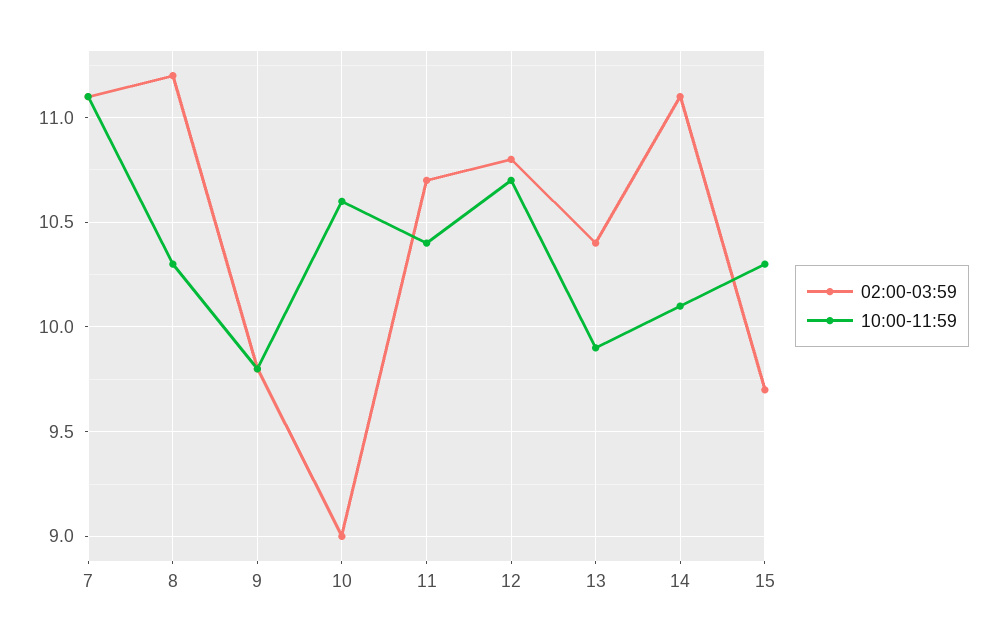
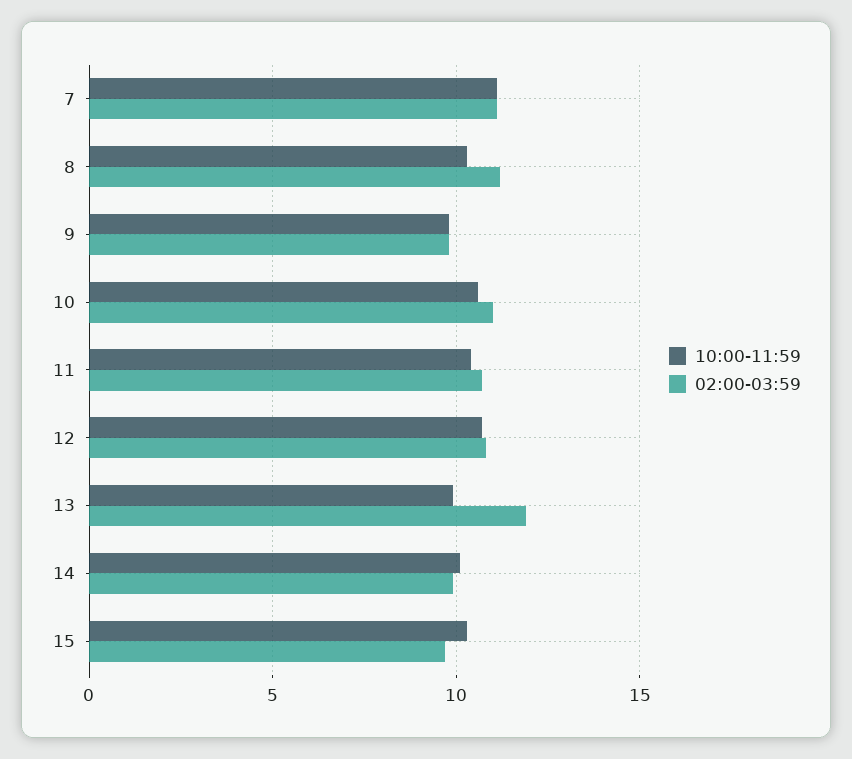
  {
    "02:00-03:59": {
      "7": 11.1,
      "8": 11.2,
      "9": 9.8,
-     "10": 9,
+     "10": 11,
      "11": 10.7,
      "12": 10.8,
-     "13": 10.4,
+     "13": 12,
-     "14": 11.1,
+     "14": 10,
      "15": 9.7
    },
    "10:00-11:59": {
      "7": 11.1,
      "8": 10.3,
      "9": 9.8,
      "10": 10.6,
      "11": 10.4,
      "12": 10.7,
      "13": 9.9,
      "14": 10.1,
      "15": 10.3
    }
  }

